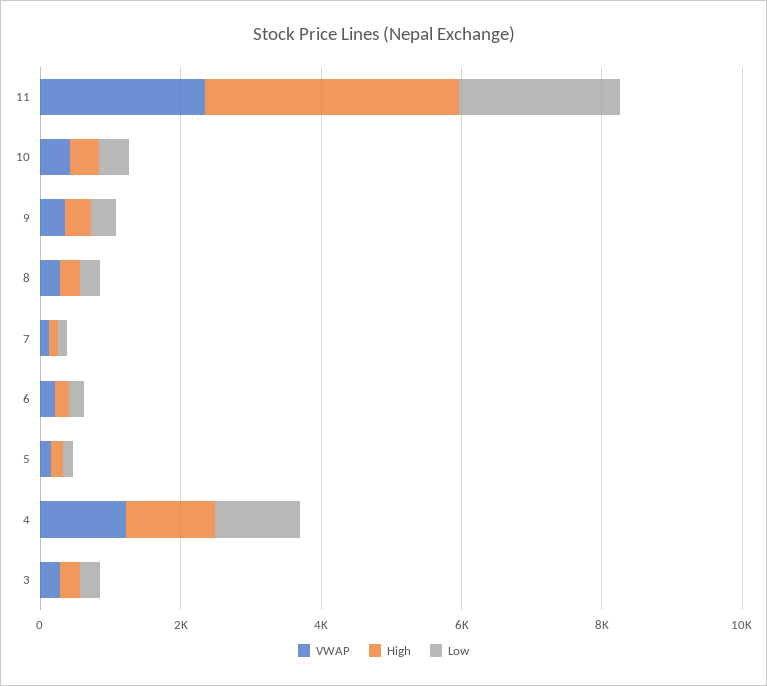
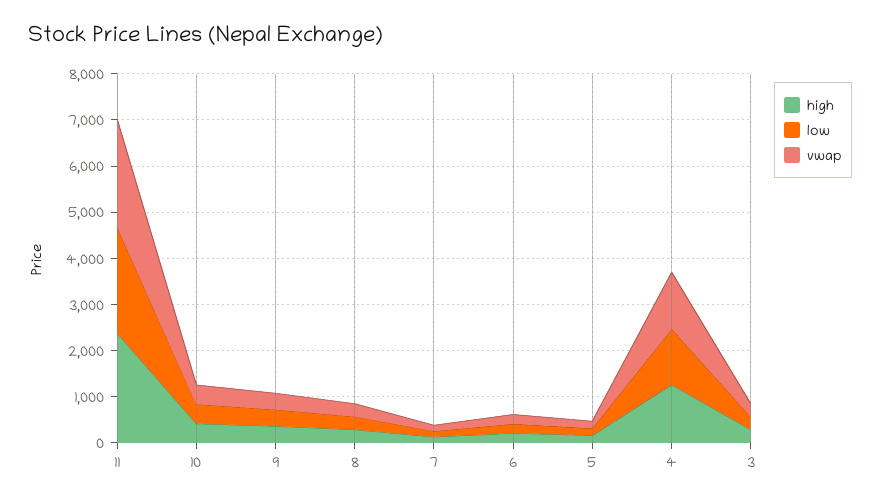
  {
    "VWAP": {
      "11": 2400,
      "10": 400,
      "9": 400,
      "8": 200,
      "7": 200,
      "6": 200,
      "5": 200,
      "4": 1200,
      "3": 200
    },
    "High": {
-     "11": 3500,
+     "11": 2400,
      "10": 400,
      "9": 400,
      "8": 200,
      "7": 200,
      "6": 200,
      "5": 200,
      "4": 1200,
      "3": 200
    },
    "Low": {
      "11": 2200,
      "10": 400,
      "9": 400,
      "8": 200,
      "7": 200,
      "6": 200,
      "5": 200,
      "4": 1200,
      "3": 200
    }
  }

